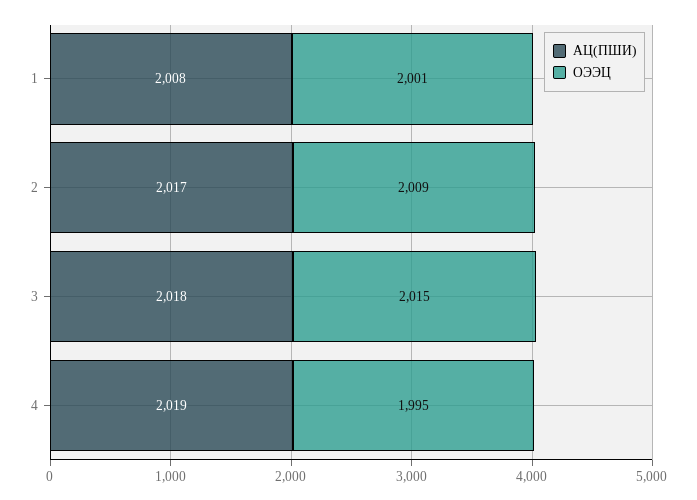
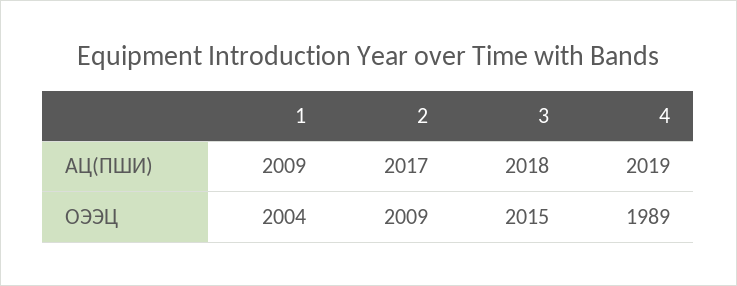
  {
    "АЦ(ПШИ)": {
-     "1": 2008,
+     "1": 2009,
      "2": 2017,
      "3": 2018,
      "4": 2019
    },
    "ОЭЭЦ": {
-     "1": 2001,
+     "1": 2004,
      "2": 2009,
      "3": 2015,
-     "4": 1995
+     "4": 1989
    }
  }

